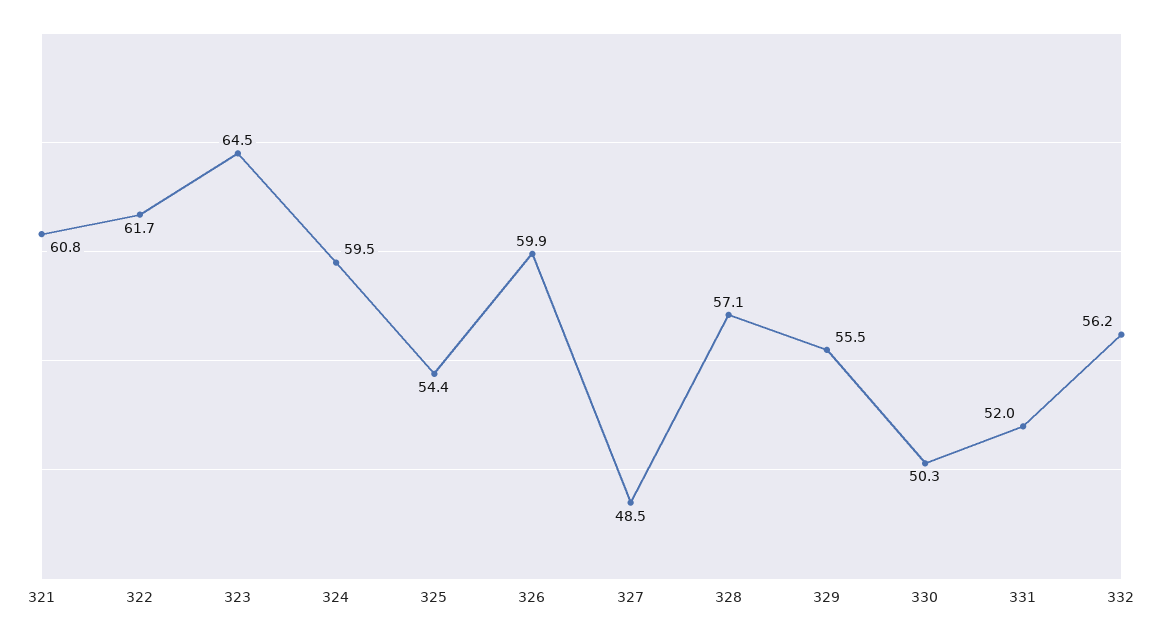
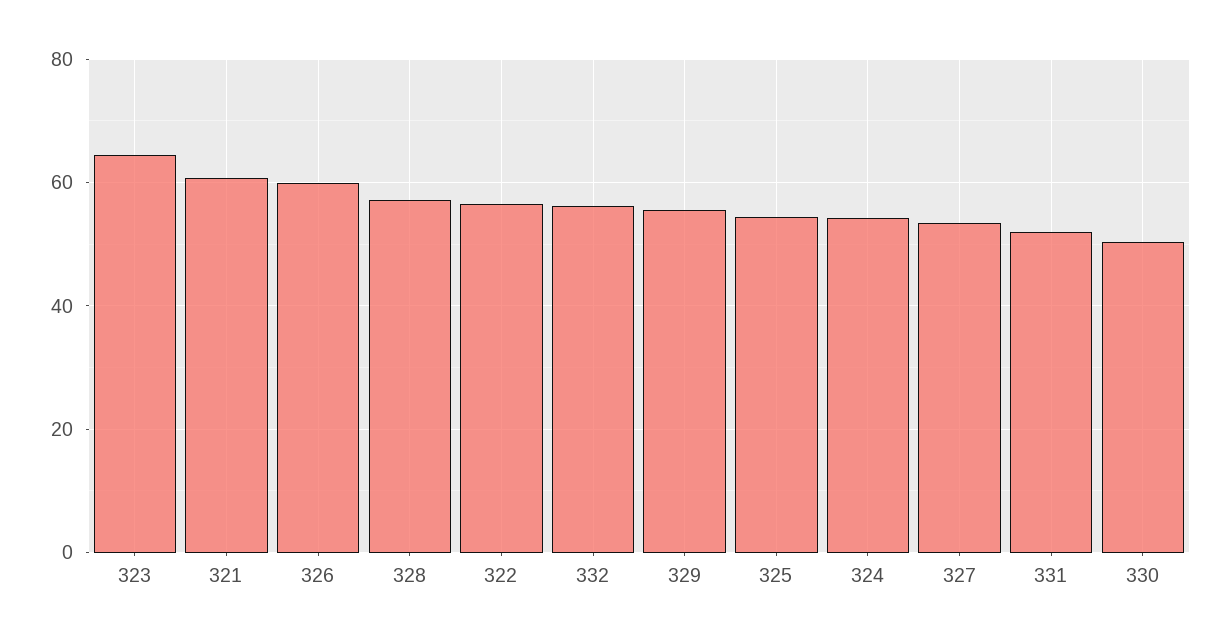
  {
    "321": 60.8,
-   "322": 61.7,
+   "322": 56,
    "323": 64.5,
-   "324": 59.5,
+   "324": 54,
    "325": 54.4,
    "326": 59.9,
-   "327": 48.5,
+   "327": 54,
    "328": 57.1,
    "329": 55.5,
    "330": 50.3,
    "331": 52,
    "332": 56.2
  }

